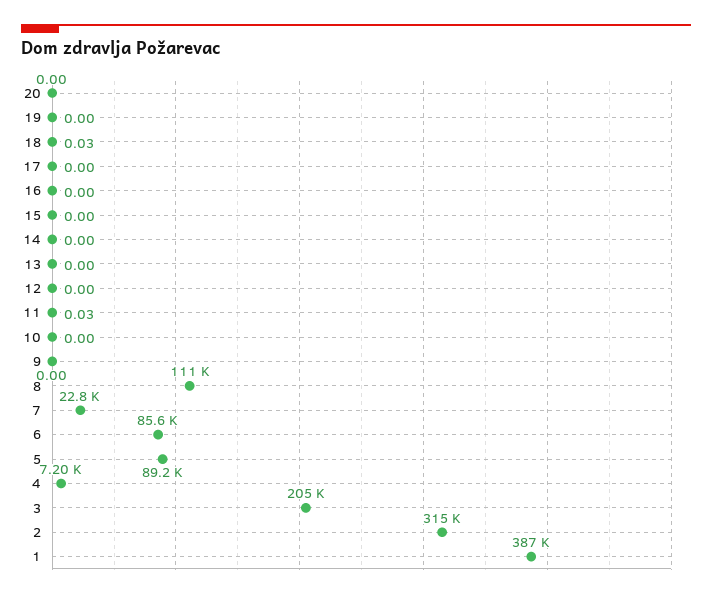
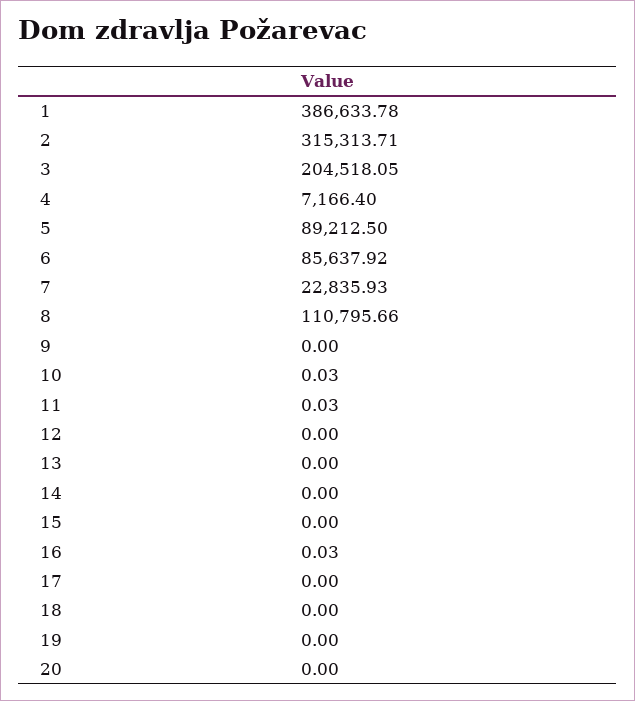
  {
    "20": 0,
    "19": 0,
-   "18": 0.03,
+   "18": 0,
    "17": 0,
-   "16": 0,
+   "16": 0.03,
    "15": 0,
    "14": 0,
    "13": 0,
    "12": 0,
    "11": 0.03,
-   "10": 0,
+   "10": 0.03,
    "9": 0,
    "8": 110795.66,
    "7": 22835.93,
    "6": 85637.92,
    "5": 89212.5,
-   "4": 7200,
+   "4": 7166.4,
    "3": 204518.05,
    "2": 315313.71,
    "1": 386633.78
  }

